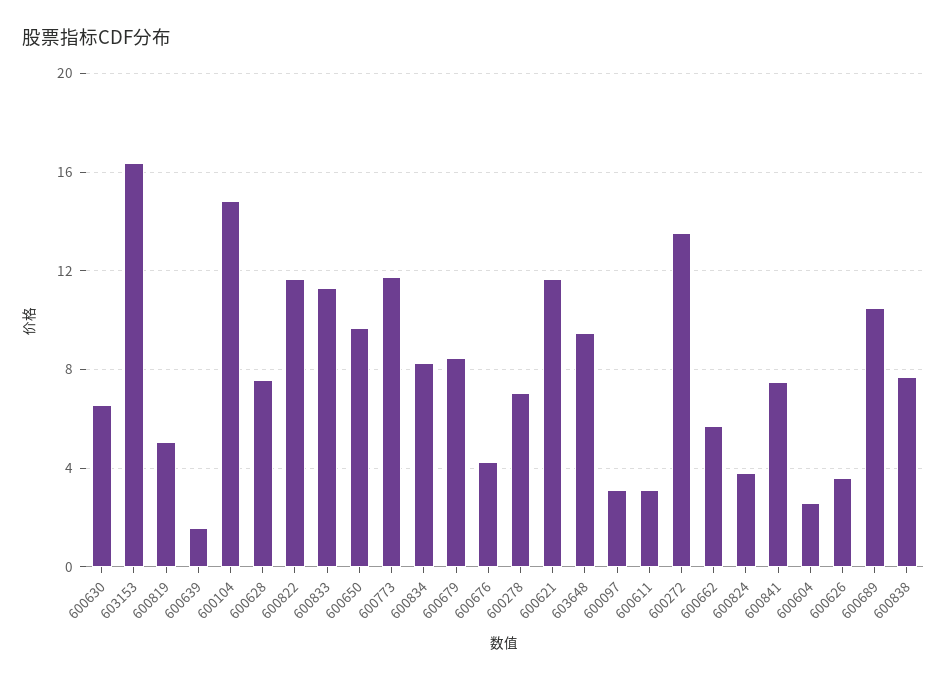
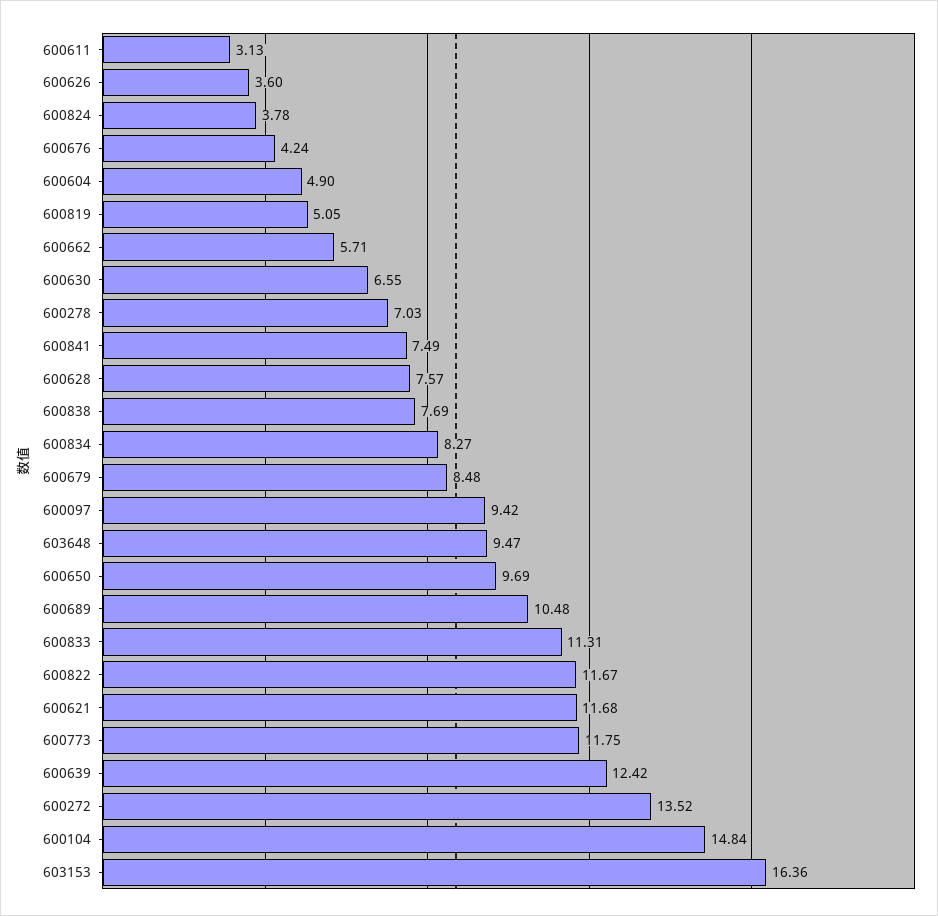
  {
    "600630": 6.55,
    "603153": 16.36,
    "600819": 5.05,
-   "600639": 1.5,
+   "600639": 12.42,
    "600104": 14.84,
    "600628": 7.57,
    "600822": 11.67,
    "600833": 11.31,
    "600650": 9.69,
    "600773": 11.75,
    "600834": 8.27,
    "600679": 8.48,
    "600676": 4.24,
    "600278": 7.03,
    "600621": 11.68,
    "603648": 9.47,
-   "600097": 3,
+   "600097": 9.42,
    "600611": 3.13,
    "600272": 13.52,
    "600662": 5.71,
    "600824": 3.78,
    "600841": 7.49,
-   "600604": 2.5,
+   "600604": 4.9,
    "600626": 3.6,
    "600689": 10.48,
    "600838": 7.69
  }

